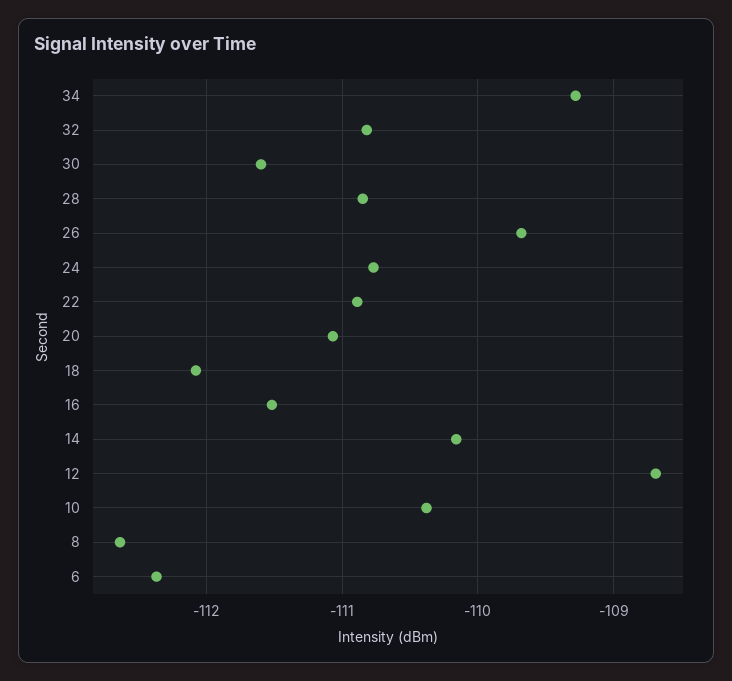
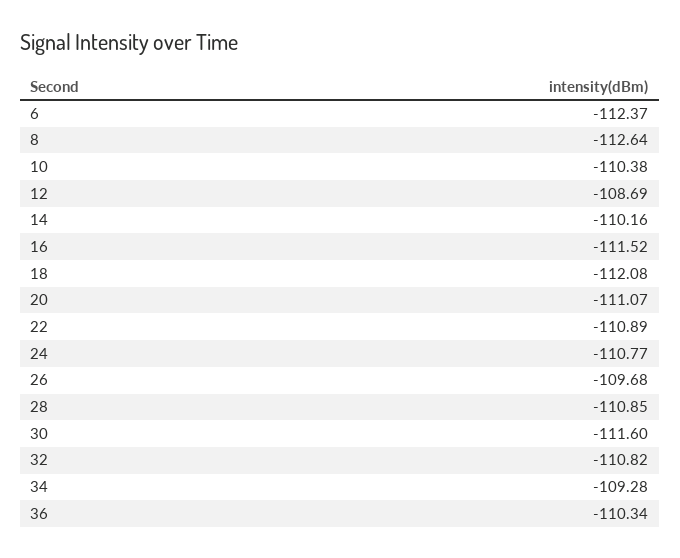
  {
    "34": -109.28,
    "32": -110.82,
    "30": -111.6,
    "28": -110.85,
    "26": -109.68,
    "24": -110.77,
    "22": -110.89,
    "20": -111.07,
    "18": -112.08,
    "16": -111.52,
    "14": -110.16,
    "12": -108.69,
    "10": -110.38,
    "8": -112.64,
-   "6": -112.37
+   "6": -112.37,
+   "36": -110.34
  }

